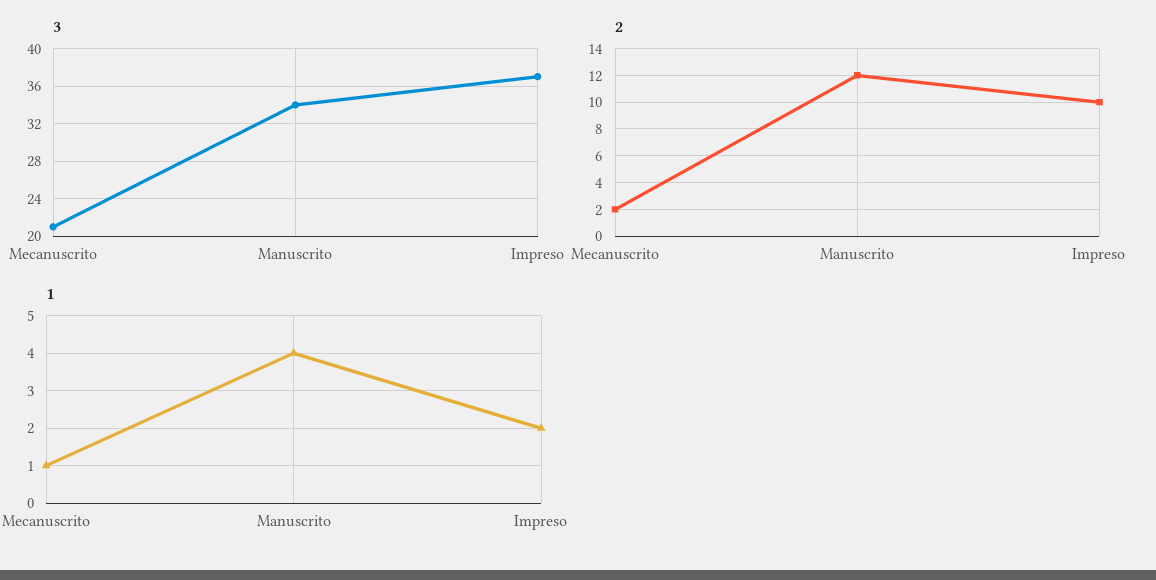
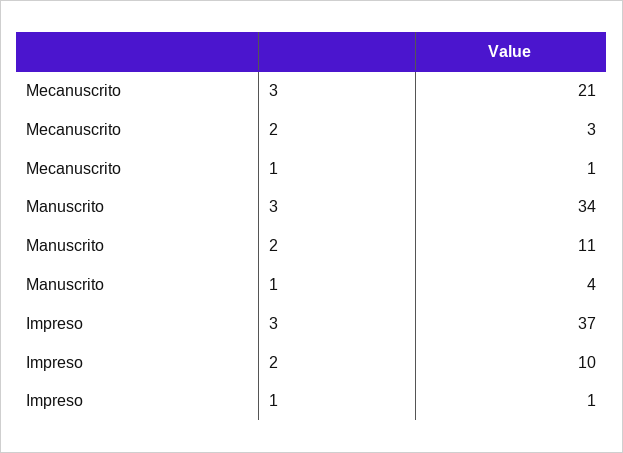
  {
    "3": {
      "Mecanuscrito": 21,
      "Manuscrito": 34,
      "Impreso": 37
    },
    "2": {
-     "Mecanuscrito": 2,
+     "Mecanuscrito": 3,
-     "Manuscrito": 12,
+     "Manuscrito": 11,
      "Impreso": 10
    },
    "1": {
      "Mecanuscrito": 1,
      "Manuscrito": 4,
-     "Impreso": 2
+     "Impreso": 1
    }
  }

